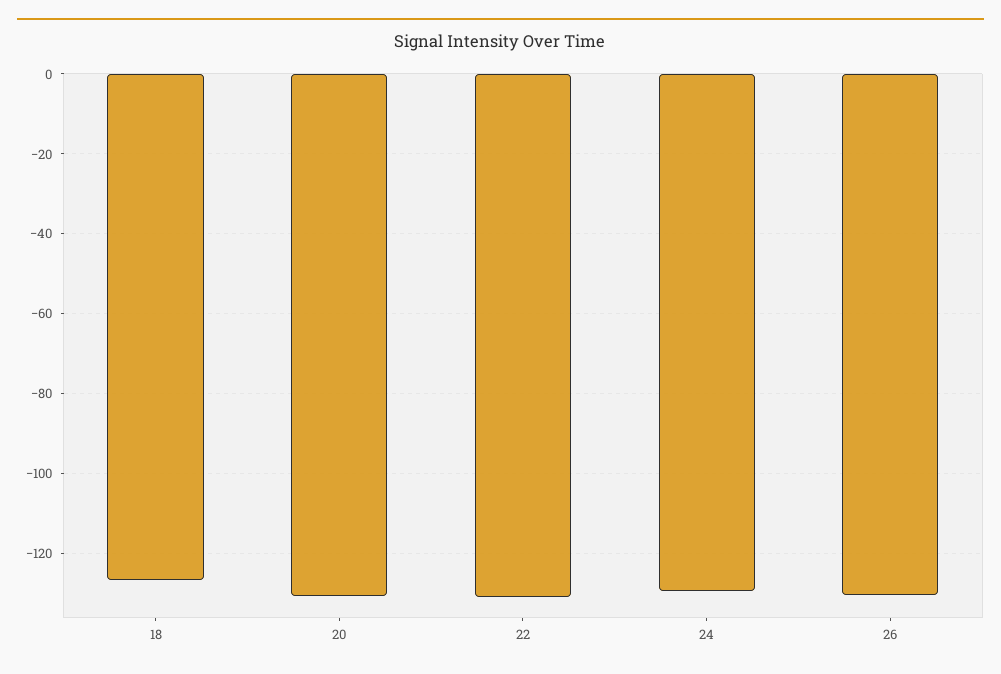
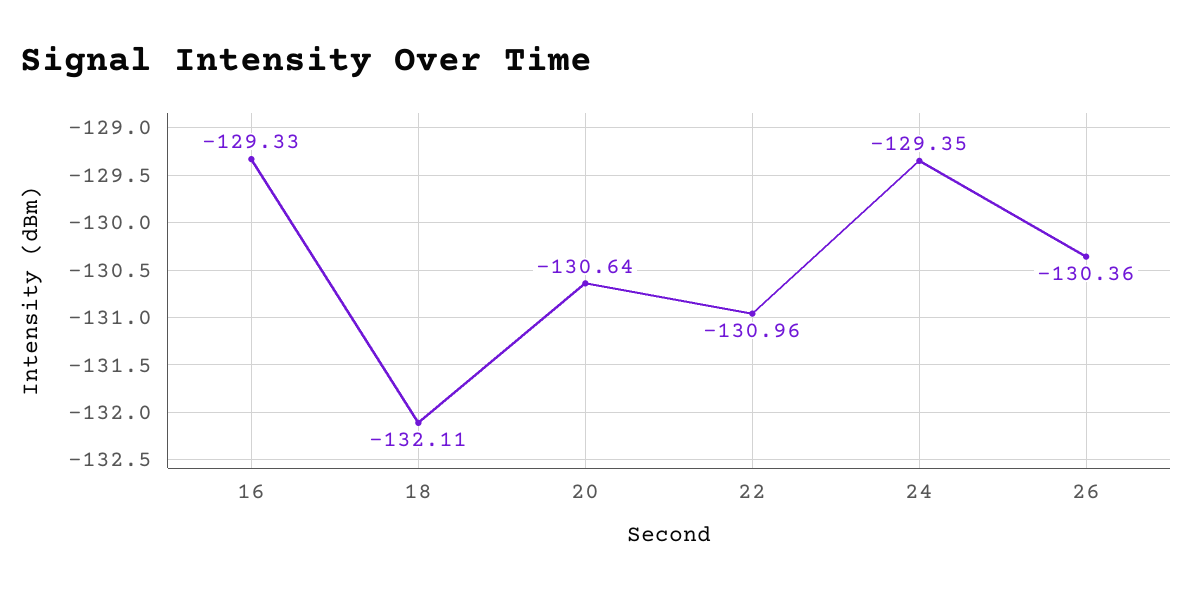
  {
-   "18": -126,
+   "18": -132.11,
    "20": -130.64,
    "22": -130.96,
    "24": -129.35,
-   "26": -130.36
+   "26": -130.36,
+   "16": -129.33
  }

